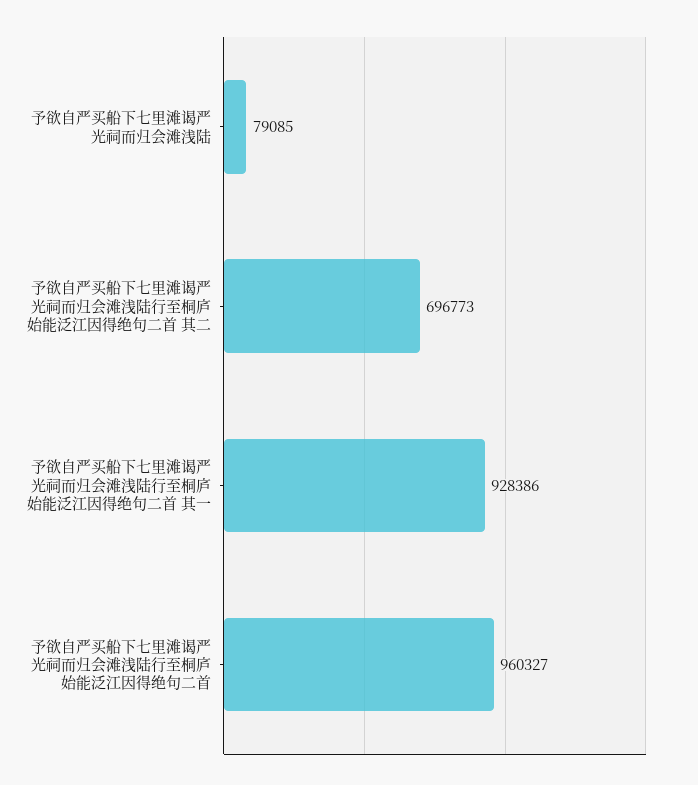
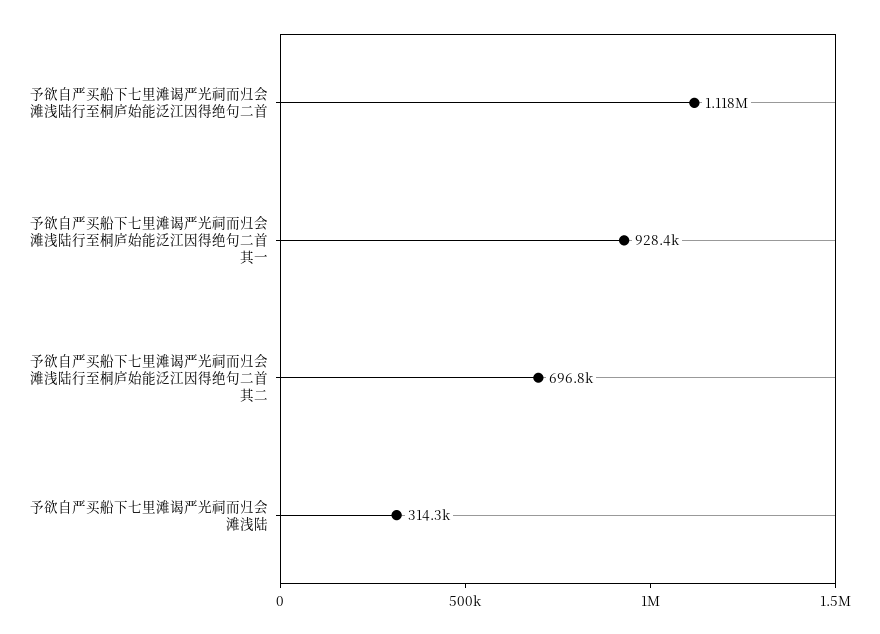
  {
-   "予欲自严买船下七里滩谒严光祠而归会滩浅陆": 79085,
+   "予欲自严买船下七里滩谒严光祠而归会滩浅陆": 314300,
    "予欲自严买船下七里滩谒严光祠而归会滩浅陆行至桐庐始能泛江因得绝句二首 其二": 696773,
    "予欲自严买船下七里滩谒严光祠而归会滩浅陆行至桐庐始能泛江因得绝句二首 其一": 928386,
-   "予欲自严买船下七里滩谒严光祠而归会滩浅陆行至桐庐始能泛江因得绝句二首": 960327
+   "予欲自严买船下七里滩谒严光祠而归会滩浅陆行至桐庐始能泛江因得绝句二首": 1118000
  }

